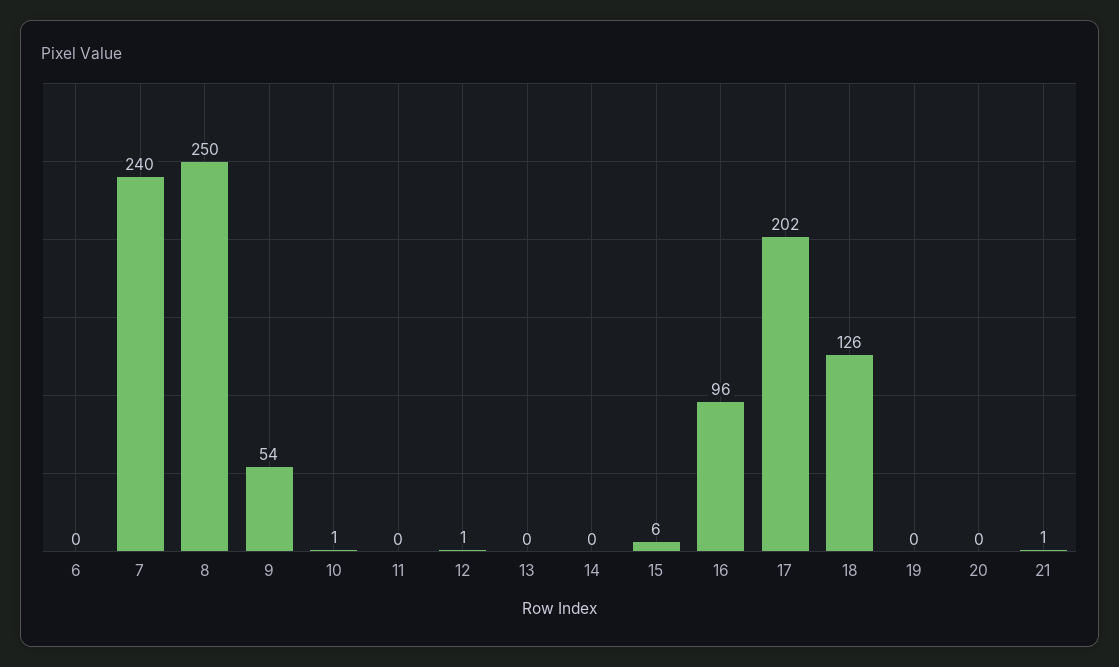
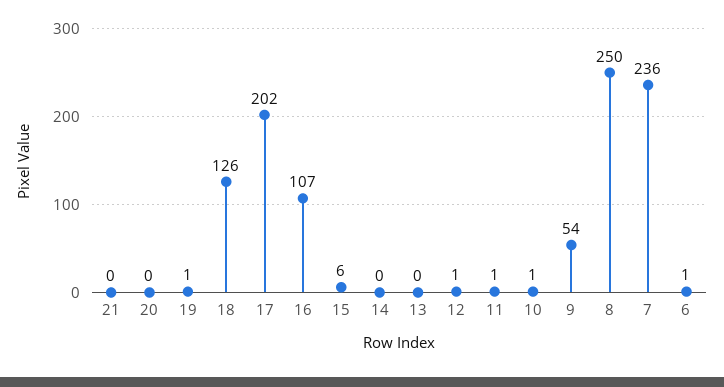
  {
-   "6": 0,
+   "6": 1,
-   "7": 240,
+   "7": 236,
    "8": 250,
    "9": 54,
    "10": 1,
-   "11": 0,
+   "11": 1,
    "12": 1,
    "13": 0,
    "14": 0,
    "15": 6,
-   "16": 96,
+   "16": 107,
    "17": 202,
    "18": 126,
-   "19": 0,
+   "19": 1,
    "20": 0,
-   "21": 1
+   "21": 0
  }

